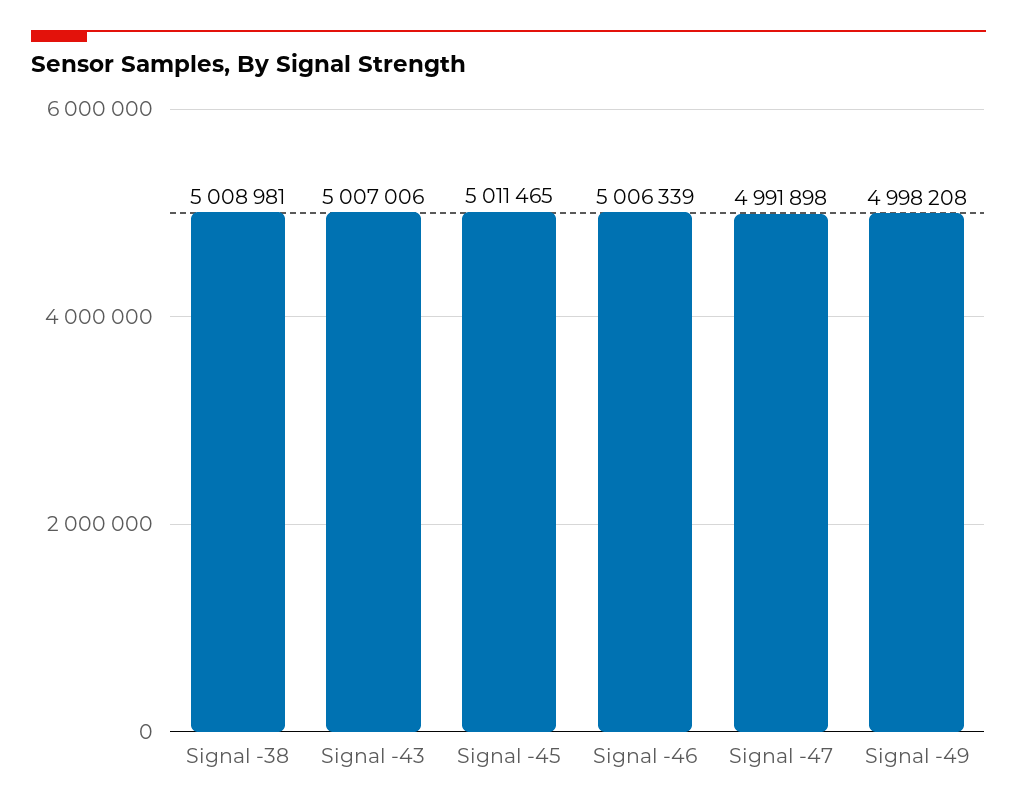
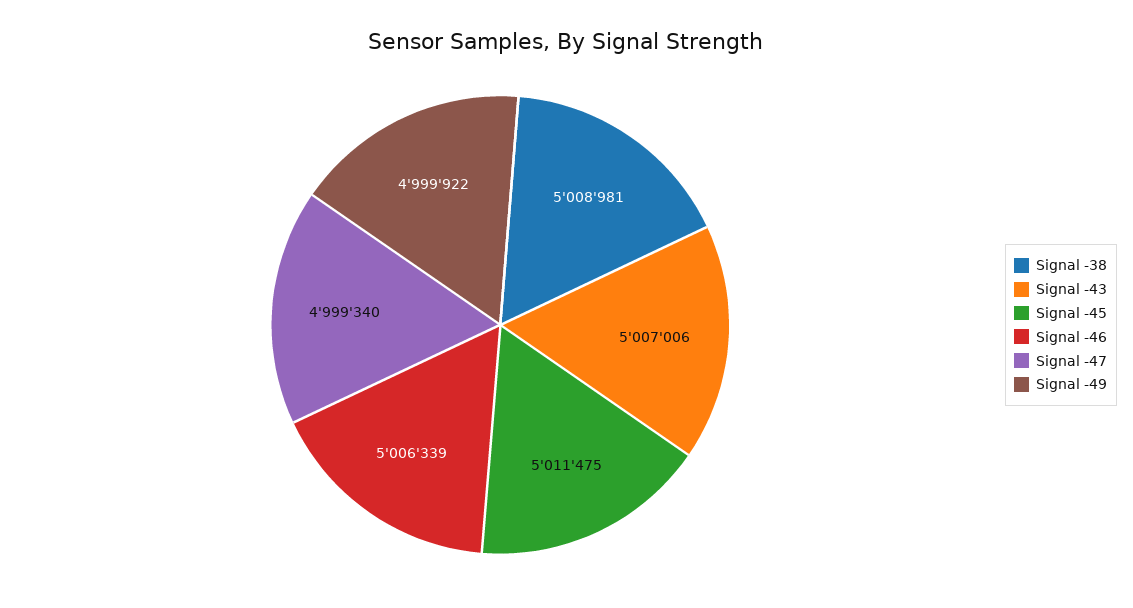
  {
    "Signal -38": 5008981,
    "Signal -43": 5007006,
-   "Signal -45": 5011465,
+   "Signal -45": 5011475,
    "Signal -46": 5006339,
-   "Signal -47": 4991898,
+   "Signal -47": 4999340,
-   "Signal -49": 4998208
+   "Signal -49": 4999922
  }

